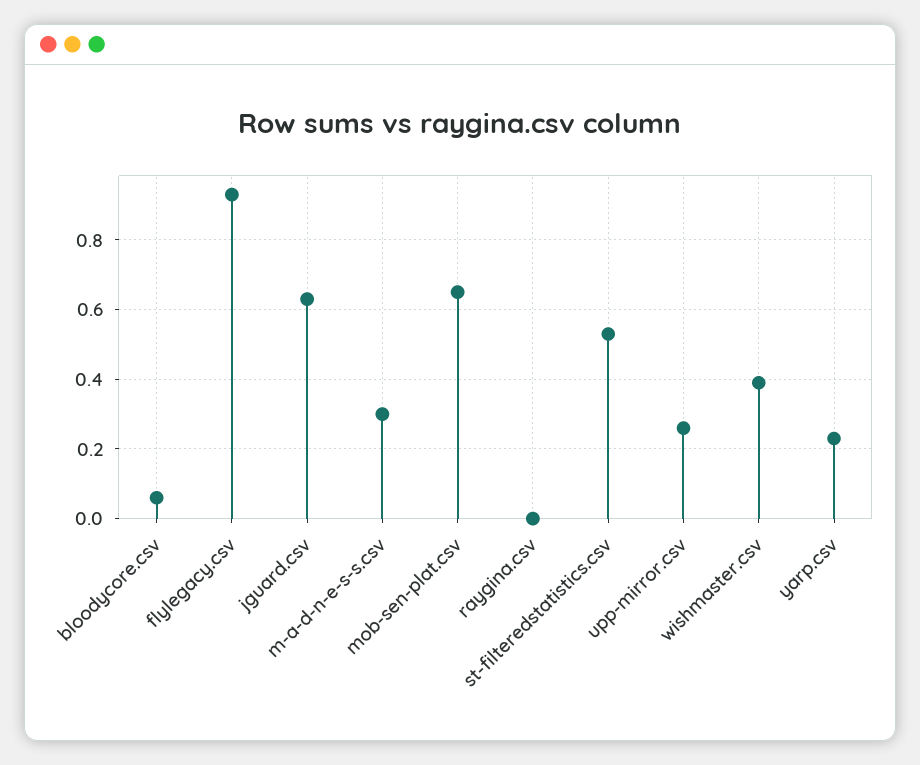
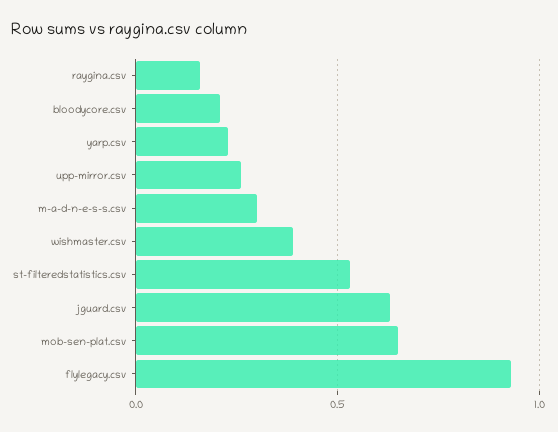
  {
-   "bloodycore.csv": 0.05,
+   "bloodycore.csv": 0.2,
    "flylegacy.csv": 0.95,
    "jguard.csv": 0.65,
    "m-a-d-n-e-s-s.csv": 0.3,
    "mob-sen-plat.csv": 0.65,
-   "raygina.csv": 0,
+   "raygina.csv": 0.15,
    "st-filteredstatistics.csv": 0.55,
    "upp-mirror.csv": 0.25,
    "wishmaster.csv": 0.4,
    "yarp.csv": 0.25
  }

